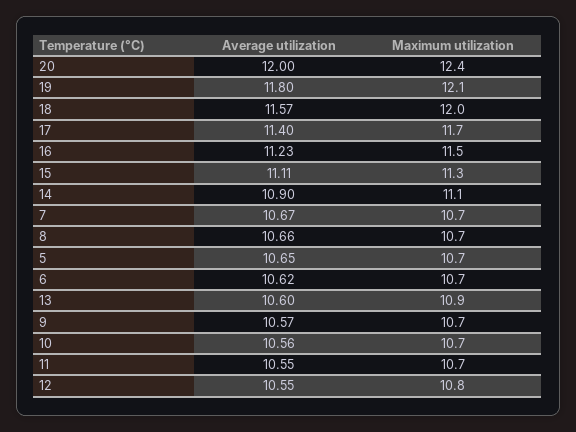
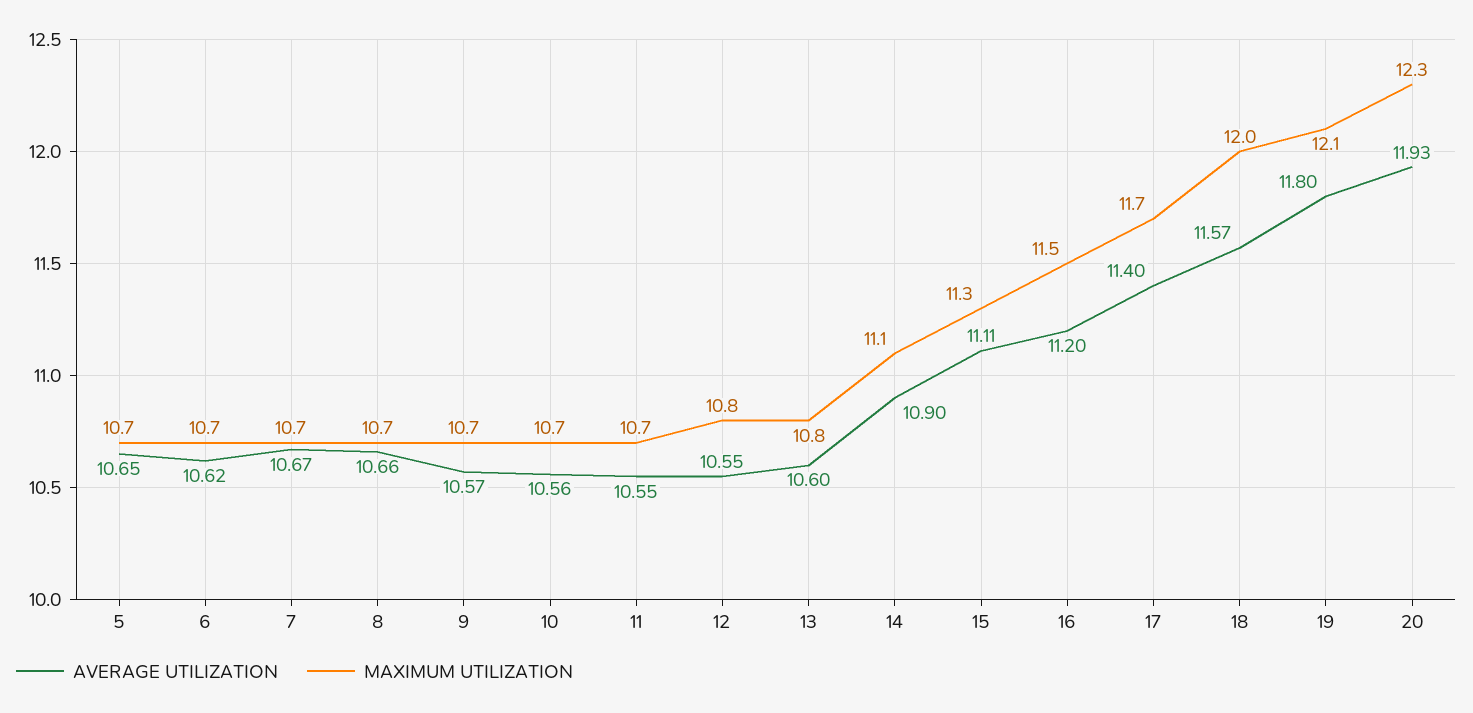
  {
    "Average utilization": {
-     "20": 12,
+     "20": 11.93,
      "19": 11.8,
      "18": 11.57,
      "17": 11.4,
-     "16": 11.23,
+     "16": 11.2,
      "15": 11.11,
      "14": 10.9,
      "7": 10.67,
      "8": 10.66,
      "5": 10.65,
      "6": 10.62,
      "13": 10.6,
      "9": 10.57,
      "10": 10.56,
      "11": 10.55,
      "12": 10.55
    },
    "Maximum utilization": {
-     "20": 12.4,
+     "20": 12.3,
      "19": 12.1,
      "18": 12,
      "17": 11.7,
      "16": 11.5,
      "15": 11.3,
      "14": 11.1,
      "7": 10.7,
      "8": 10.7,
      "5": 10.7,
      "6": 10.7,
-     "13": 10.9,
+     "13": 10.8,
      "9": 10.7,
      "10": 10.7,
      "11": 10.7,
      "12": 10.8
    }
  }

